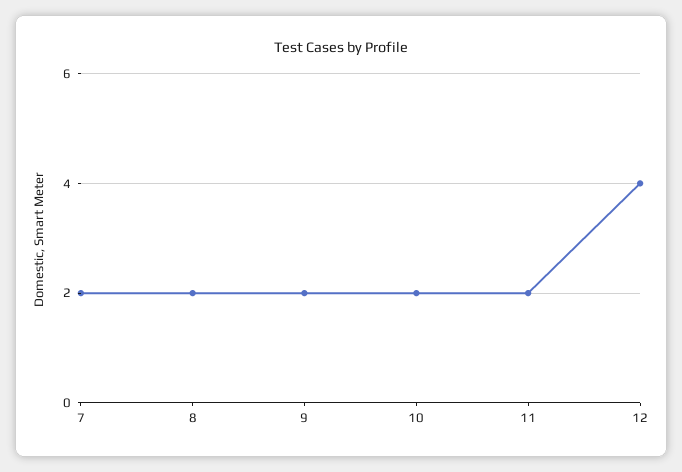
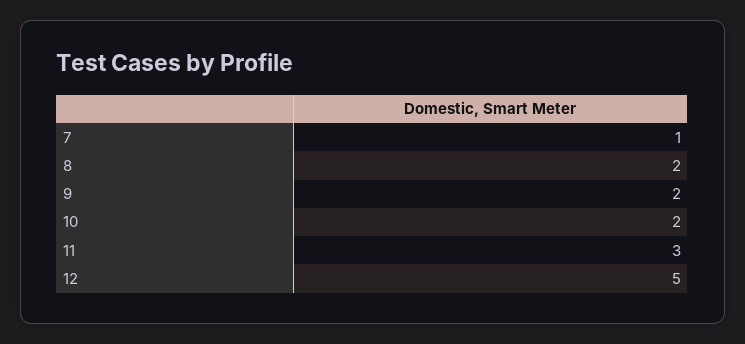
  {
-   "7": 2,
+   "7": 1,
    "8": 2,
    "9": 2,
    "10": 2,
-   "11": 2,
+   "11": 3,
-   "12": 4
+   "12": 5
  }

